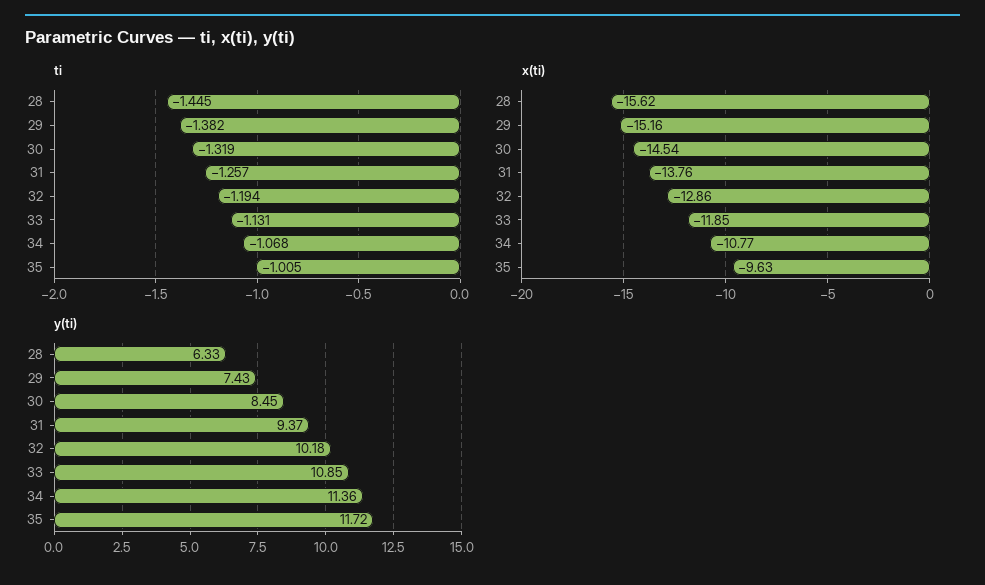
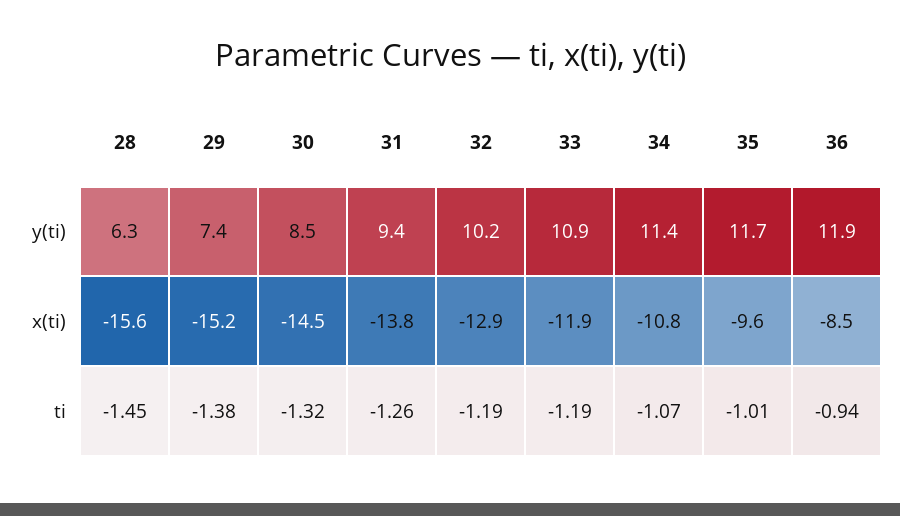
  {
    "ti": {
      "28": -1.445,
      "29": -1.382,
      "30": -1.319,
      "31": -1.257,
      "32": -1.194,
-     "33": -1.131,
+     "33": -1.19,
      "34": -1.068,
-     "35": -1.005
+     "35": -1.005,
+     "36": -0.94
    },
    "x(ti)": {
      "28": -15.62,
      "29": -15.16,
      "30": -14.54,
      "31": -13.76,
      "32": -12.86,
      "33": -11.85,
      "34": -10.77,
-     "35": -9.63
+     "35": -9.63,
+     "36": -8.5
    },
    "y(ti)": {
      "28": 6.33,
      "29": 7.43,
      "30": 8.45,
      "31": 9.37,
      "32": 10.18,
      "33": 10.85,
      "34": 11.36,
-     "35": 11.72
+     "35": 11.72,
+     "36": 11.9
    }
  }

